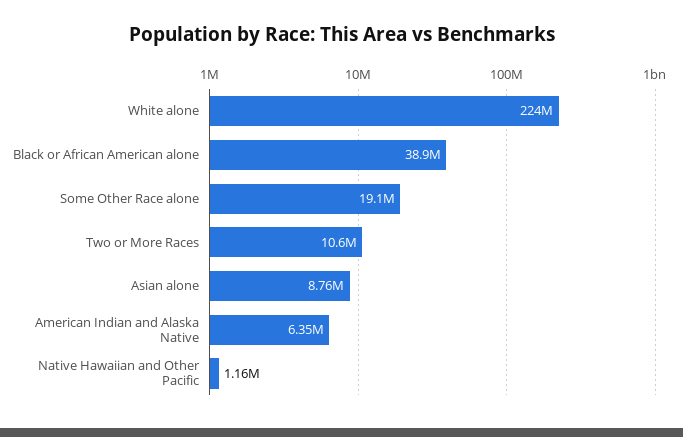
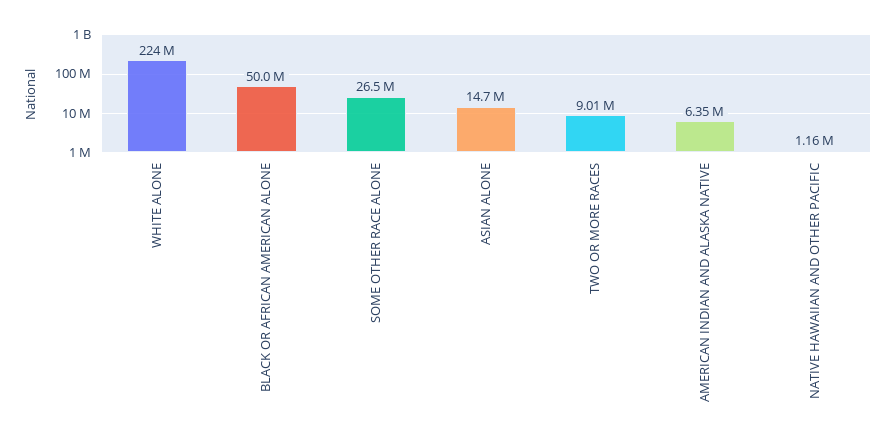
  {
    "White alone": 224000000,
-   "Black or African American alone": 38900000,
+   "Black or African American alone": 50000000,
-   "Some Other Race alone": 19100000,
+   "Some Other Race alone": 26500000,
-   "Two or More Races": 10600000,
+   "Two or More Races": 9010000,
-   "Asian alone": 8760000,
+   "Asian alone": 14700000,
    "American Indian and Alaska Native": 6350000,
    "Native Hawaiian and Other Pacific": 1160000
  }

